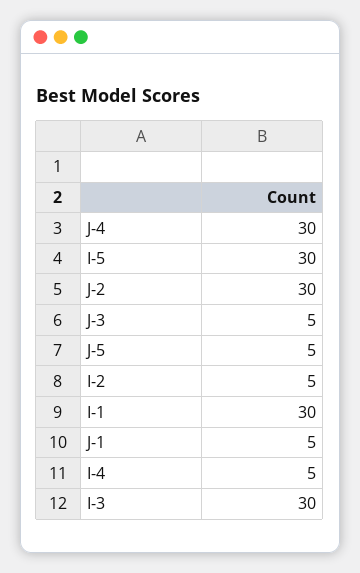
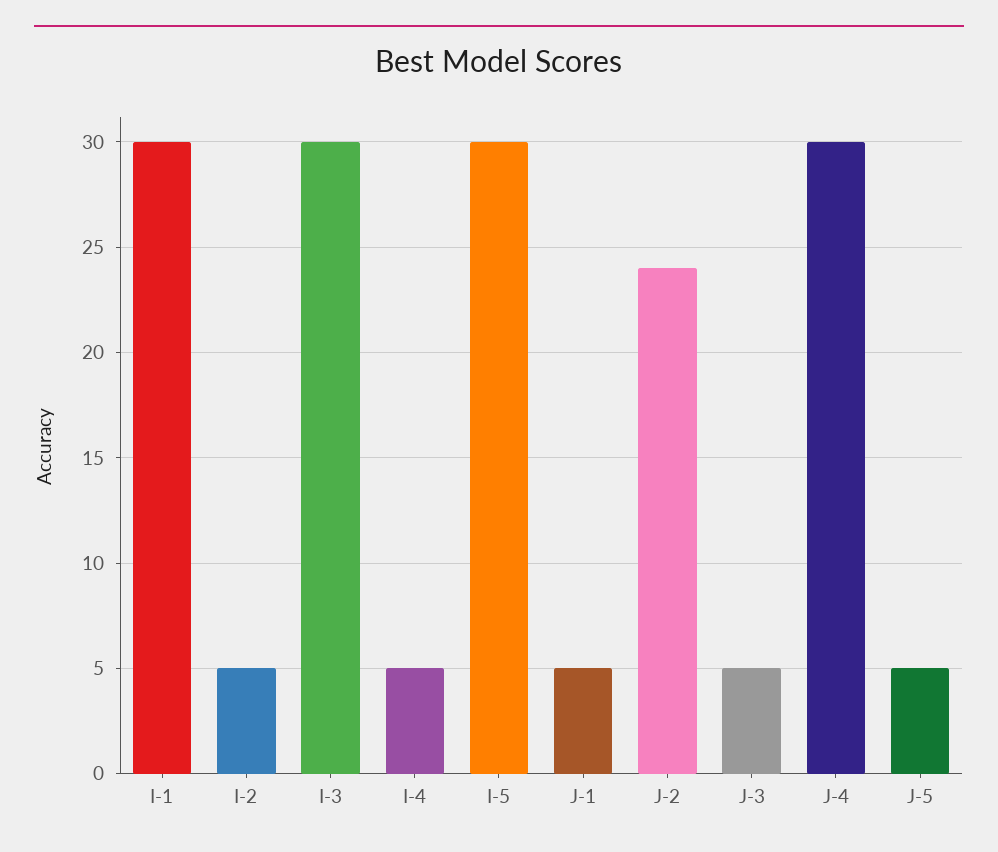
  {
    "J-4": 30,
    "I-5": 30,
-   "J-2": 30,
+   "J-2": 24,
    "J-3": 5,
    "J-5": 5,
    "I-2": 5,
    "I-1": 30,
    "J-1": 5,
    "I-4": 5,
    "I-3": 30
  }

